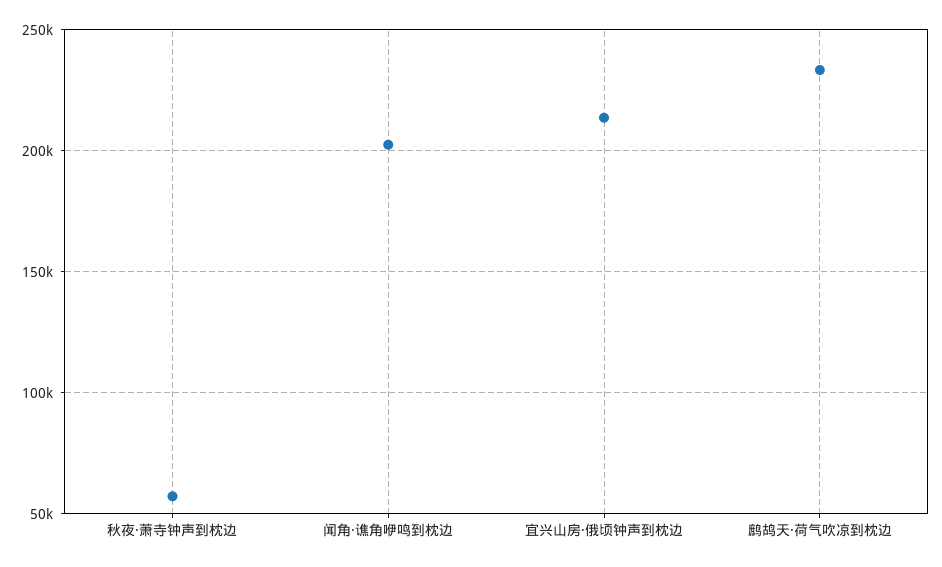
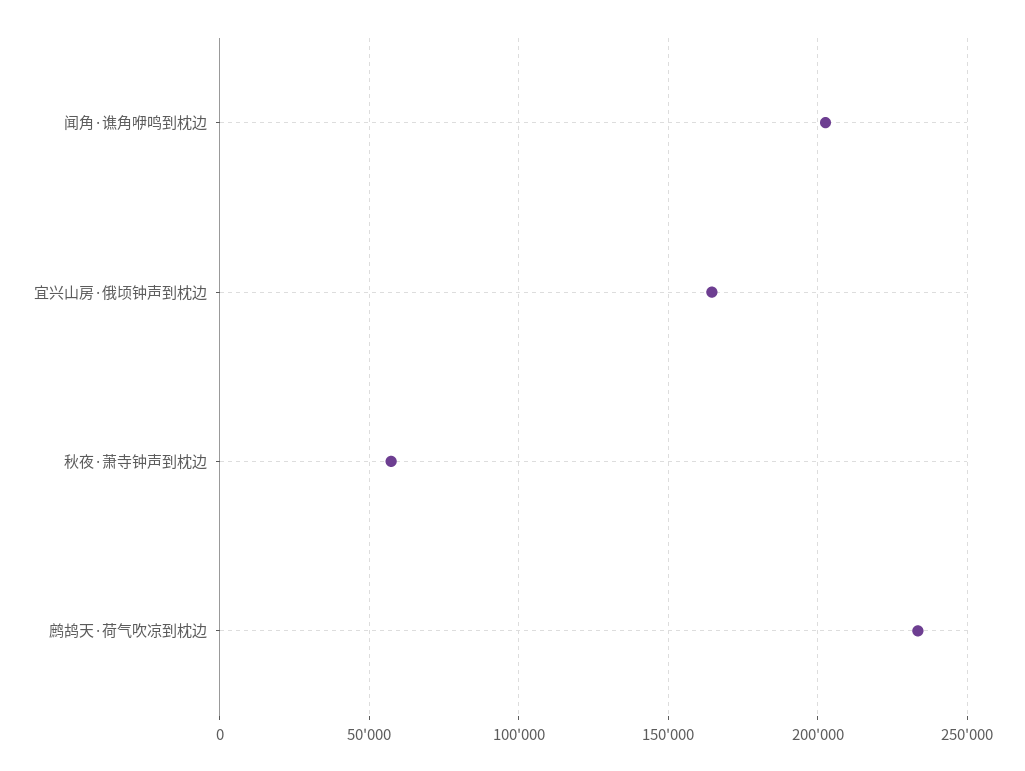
  {
    "秋夜·萧寺钟声到枕边": 55000,
    "闻角·谯角咿鸣到枕边": 205000,
-   "宜兴山房·俄顷钟声到枕边": 215000,
+   "宜兴山房·俄顷钟声到枕边": 165000,
    "鹧鸪天·荷气吹凉到枕边": 235000
  }

